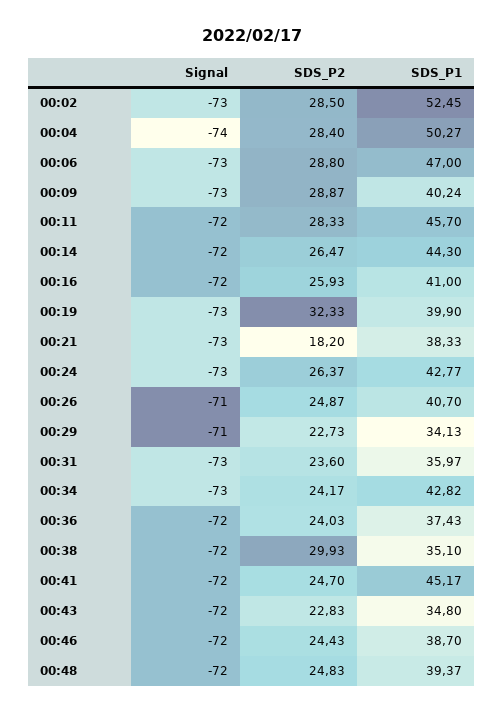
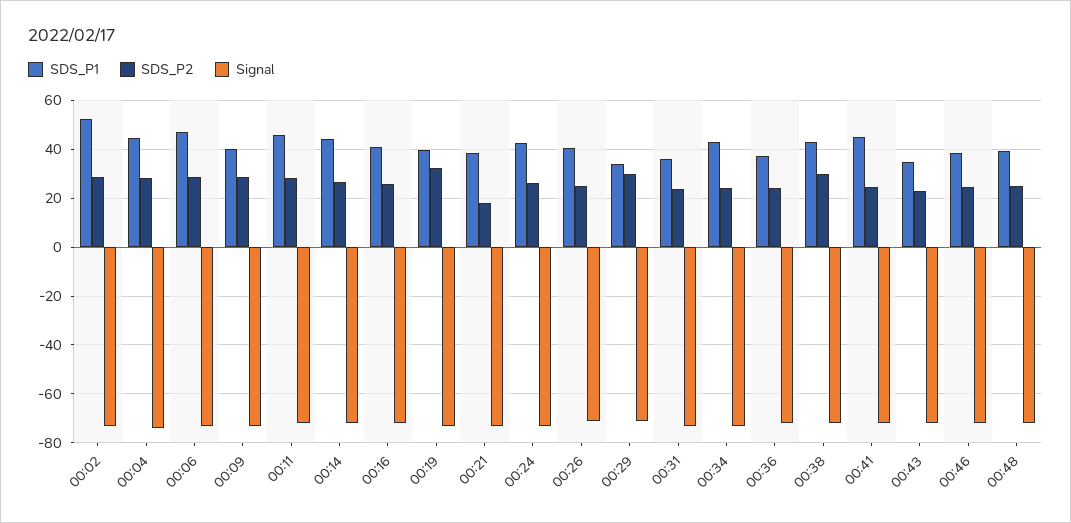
  {
    "Signal": {
      "00:02": -73,
      "00:04": -74,
      "00:06": -73,
      "00:09": -73,
      "00:11": -72,
      "00:14": -72,
      "00:16": -72,
      "00:19": -73,
      "00:21": -73,
      "00:24": -73,
      "00:26": -71,
      "00:29": -71,
      "00:31": -73,
      "00:34": -73,
      "00:36": -72,
      "00:38": -72,
      "00:41": -72,
      "00:43": -72,
      "00:46": -72,
      "00:48": -72
    },
    "SDS_P2": {
      "00:02": 28.5,
      "00:04": 28.4,
      "00:06": 28.8,
      "00:09": 28.87,
      "00:11": 28.33,
      "00:14": 26.47,
      "00:16": 25.93,
      "00:19": 32.33,
      "00:21": 18.2,
      "00:24": 26.37,
      "00:26": 24.87,
-     "00:29": 22.73,
+     "00:29": 30,
      "00:31": 23.6,
      "00:34": 24.17,
      "00:36": 24.03,
      "00:38": 29.93,
      "00:41": 24.7,
      "00:43": 22.83,
      "00:46": 24.43,
      "00:48": 24.83
    },
    "SDS_P1": {
      "00:02": 52.45,
-     "00:04": 50.27,
+     "00:04": 45,
      "00:06": 47,
      "00:09": 40.24,
      "00:11": 45.7,
      "00:14": 44.3,
      "00:16": 41,
      "00:19": 39.9,
      "00:21": 38.33,
      "00:24": 42.77,
      "00:26": 40.7,
      "00:29": 34.13,
      "00:31": 35.97,
      "00:34": 42.82,
      "00:36": 37.43,
-     "00:38": 35.1,
+     "00:38": 42.5,
      "00:41": 45.17,
      "00:43": 34.8,
      "00:46": 38.7,
      "00:48": 39.37
    }
  }

